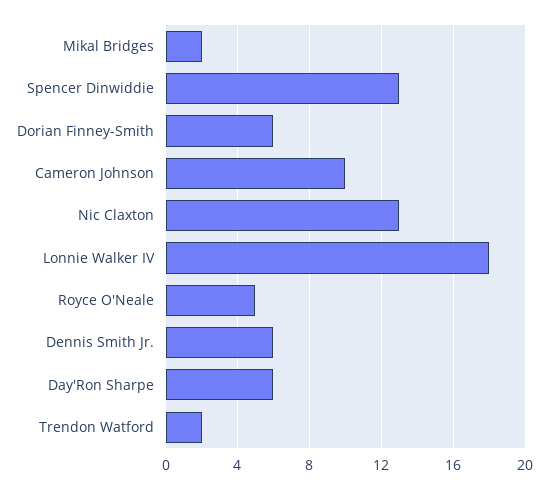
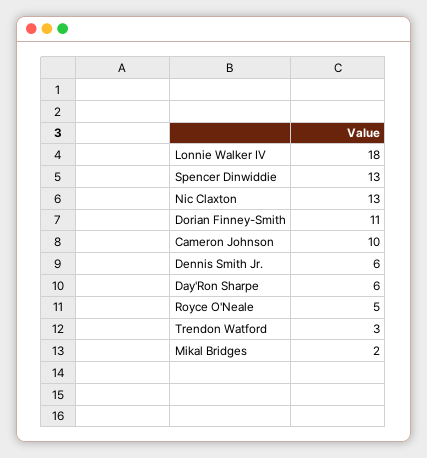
  {
    "Mikal Bridges": 2,
    "Spencer Dinwiddie": 13,
-   "Dorian Finney-Smith": 6,
+   "Dorian Finney-Smith": 11,
    "Cameron Johnson": 10,
    "Nic Claxton": 13,
    "Lonnie Walker IV": 18,
    "Royce O'Neale": 5,
    "Dennis Smith Jr.": 6,
    "Day'Ron Sharpe": 6,
-   "Trendon Watford": 2
+   "Trendon Watford": 3
  }

